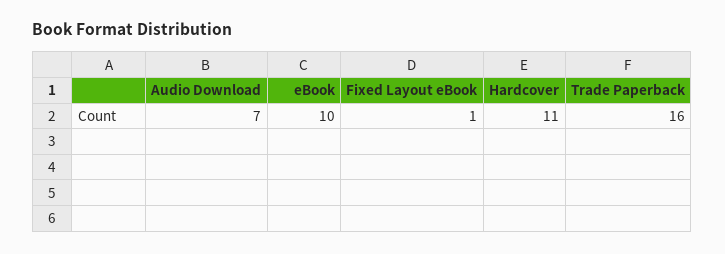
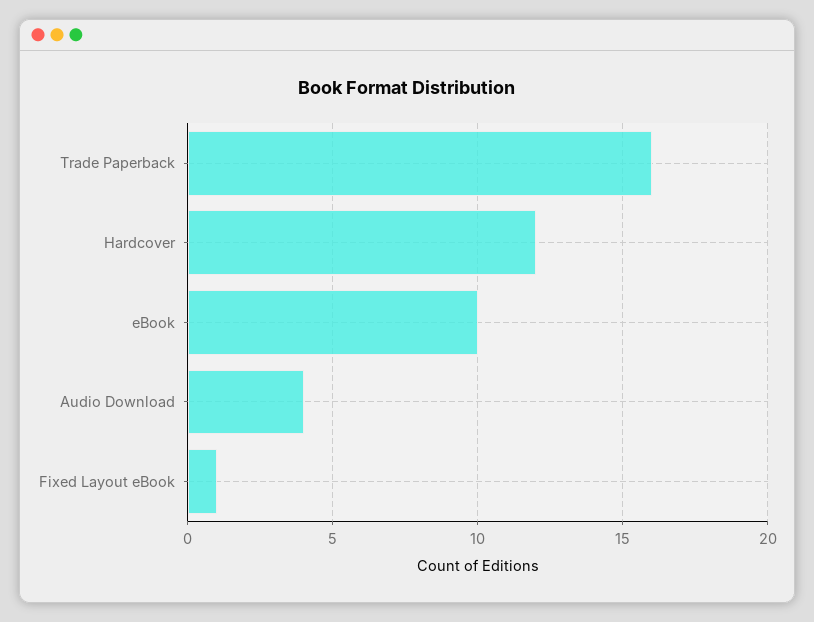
  {
-   "Audio Download": 7,
+   "Audio Download": 4,
    "eBook": 10,
    "Fixed Layout eBook": 1,
-   "Hardcover": 11,
+   "Hardcover": 12,
    "Trade Paperback": 16
  }

